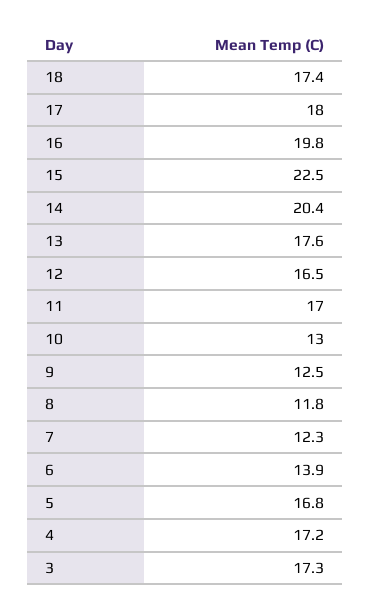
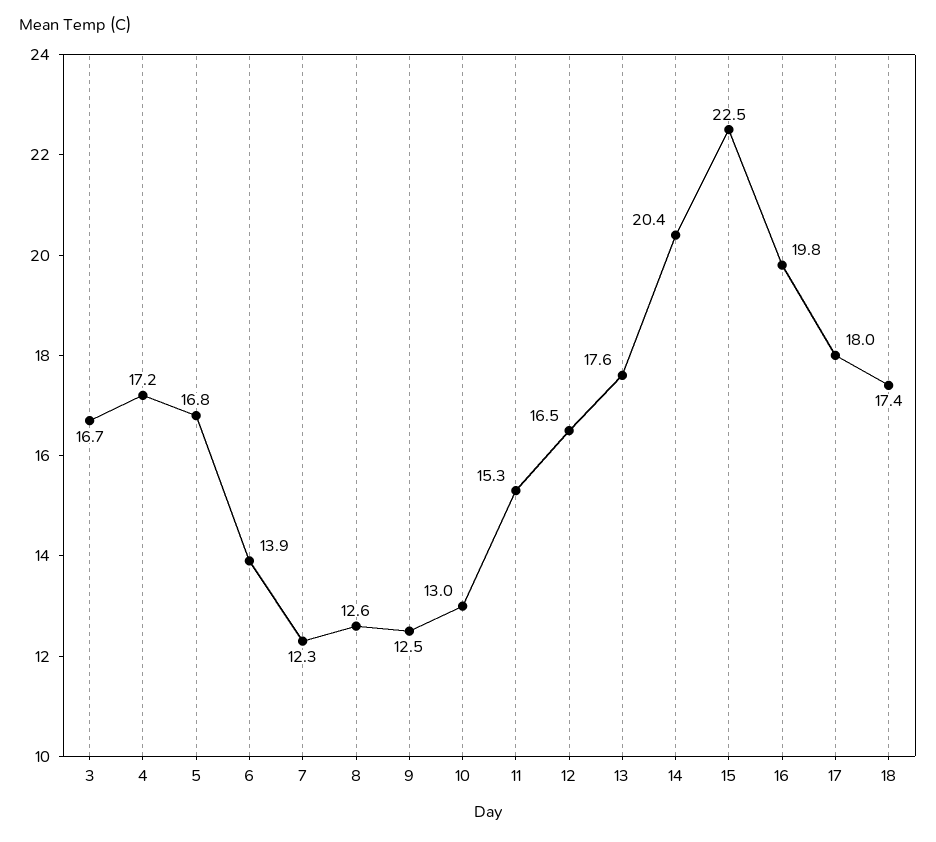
  {
    "18": 17.4,
    "17": 18,
    "16": 19.8,
    "15": 22.5,
    "14": 20.4,
    "13": 17.6,
    "12": 16.5,
-   "11": 17,
+   "11": 15.3,
    "10": 13,
    "9": 12.5,
-   "8": 11.8,
+   "8": 12.6,
    "7": 12.3,
    "6": 13.9,
    "5": 16.8,
    "4": 17.2,
-   "3": 17.3
+   "3": 16.7
  }

